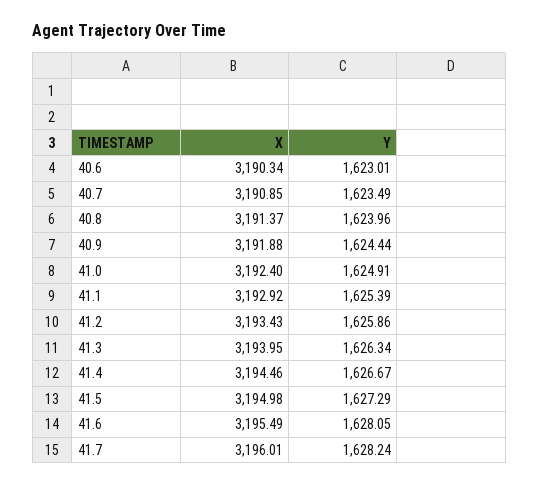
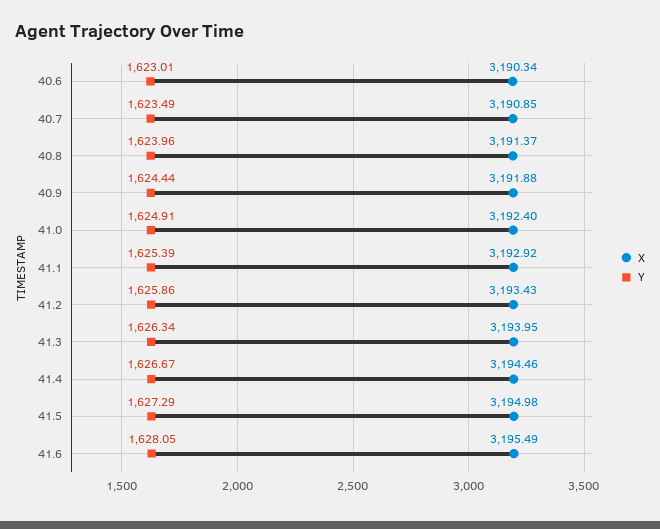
  {
    "X": {
      "40.6": 3190.34,
      "40.7": 3190.85,
      "40.8": 3191.37,
      "40.9": 3191.88,
      "41.0": 3192.4,
      "41.1": 3192.92,
      "41.2": 3193.43,
      "41.3": 3193.95,
      "41.4": 3194.46,
      "41.5": 3194.98,
-     "41.6": 3195.49,
+     "41.6": 3195.49
-     "41.7": 3196.01
    },
    "Y": {
      "40.6": 1623.01,
      "40.7": 1623.49,
      "40.8": 1623.96,
      "40.9": 1624.44,
      "41.0": 1624.91,
      "41.1": 1625.39,
      "41.2": 1625.86,
      "41.3": 1626.34,
      "41.4": 1626.67,
      "41.5": 1627.29,
-     "41.6": 1628.05,
+     "41.6": 1628.05
-     "41.7": 1628.24
    }
  }

